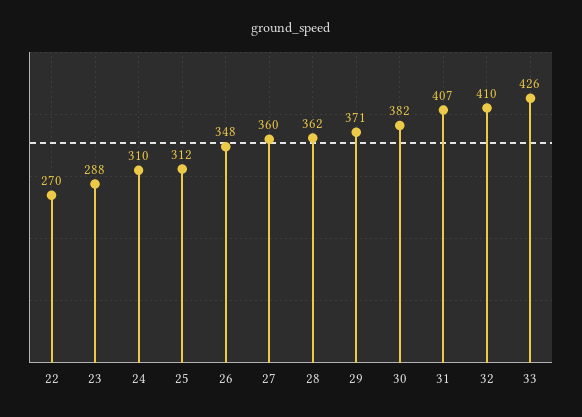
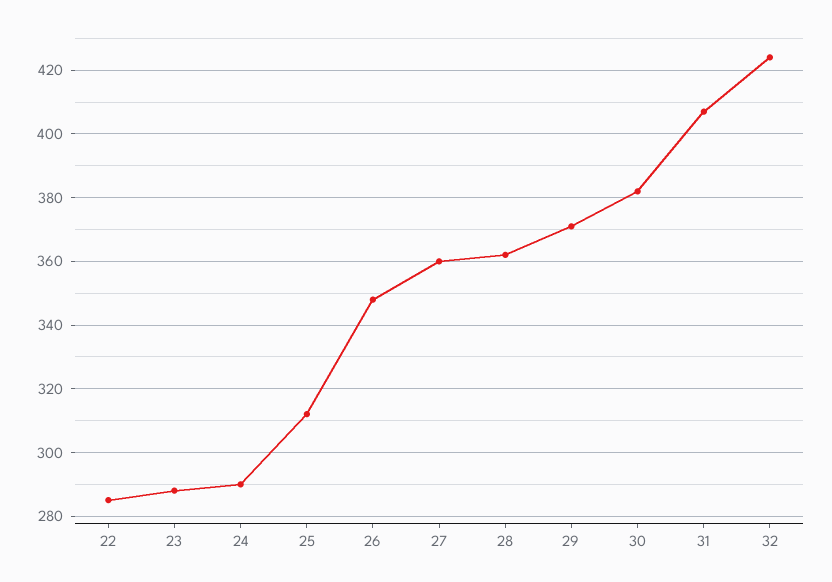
  {
-   "22": 270,
+   "22": 285,
    "23": 288,
-   "24": 310,
+   "24": 290,
    "25": 312,
    "26": 348,
    "27": 360,
    "28": 362,
    "29": 371,
    "30": 382,
    "31": 407,
-   "32": 410,
+   "32": 425
-   "33": 426
  }

